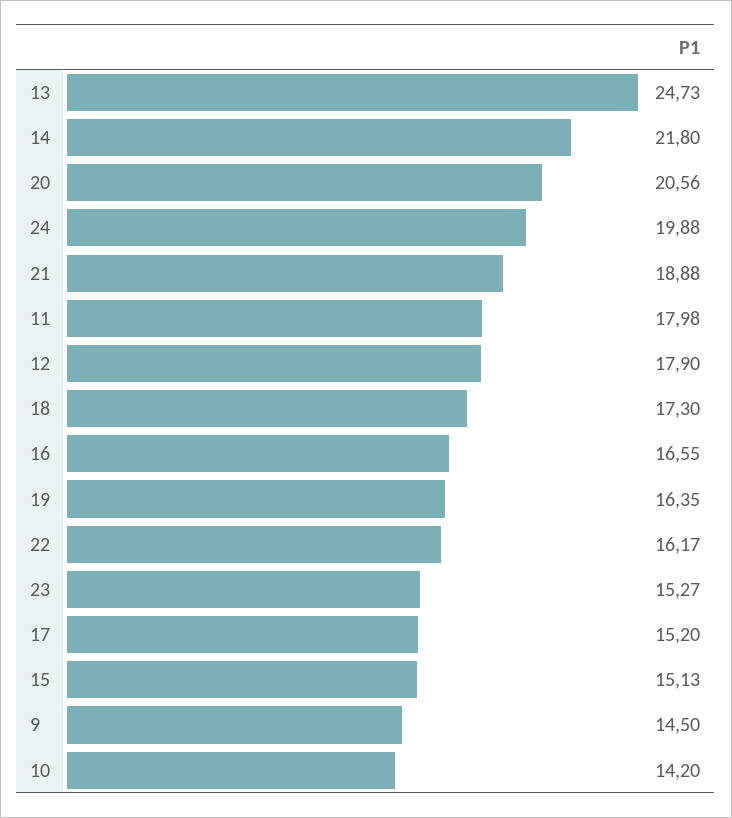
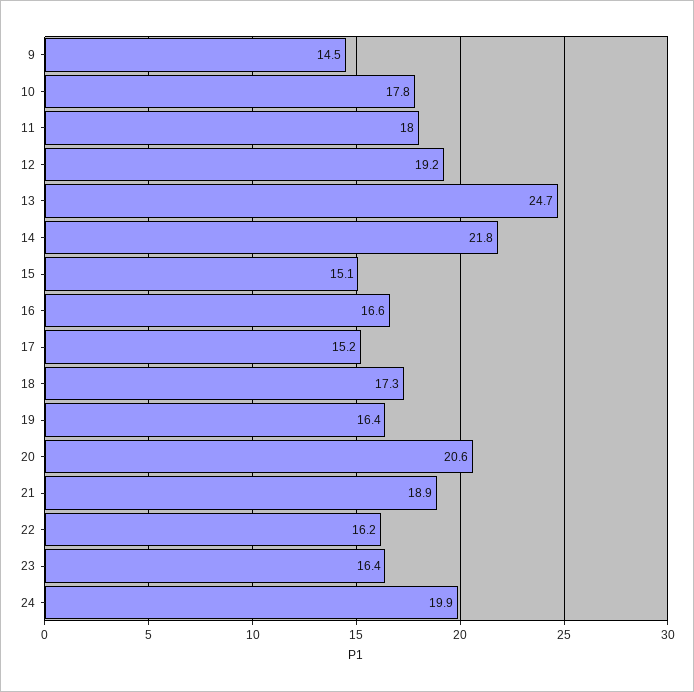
  {
    "13": 24.73,
    "14": 21.8,
    "20": 20.56,
    "24": 19.88,
    "21": 18.88,
    "11": 17.98,
-   "12": 17.9,
+   "12": 19.2,
    "18": 17.3,
    "16": 16.55,
    "19": 16.35,
    "22": 16.17,
-   "23": 15.27,
+   "23": 16.4,
    "17": 15.2,
    "15": 15.13,
    "9": 14.5,
-   "10": 14.2
+   "10": 17.8
  }

